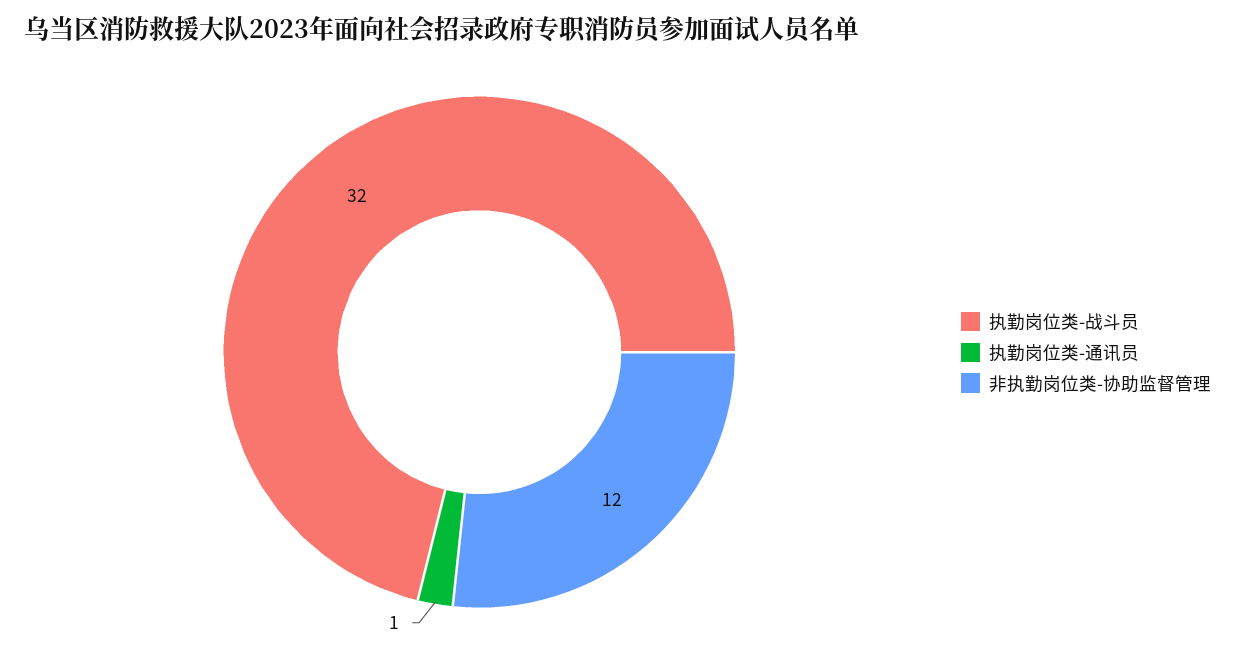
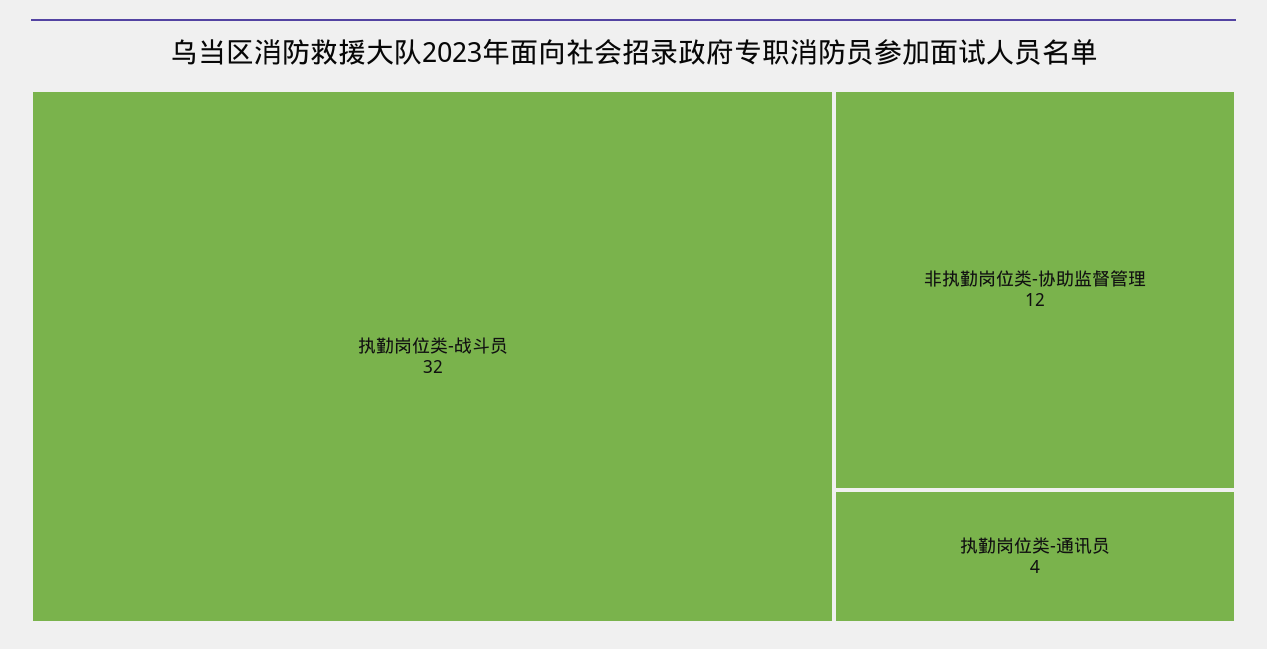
  {
    "执勤岗位类-战斗员": 32,
-   "执勤岗位类-通讯员": 1,
+   "执勤岗位类-通讯员": 4,
    "非执勤岗位类-协助监督管理": 12
  }

